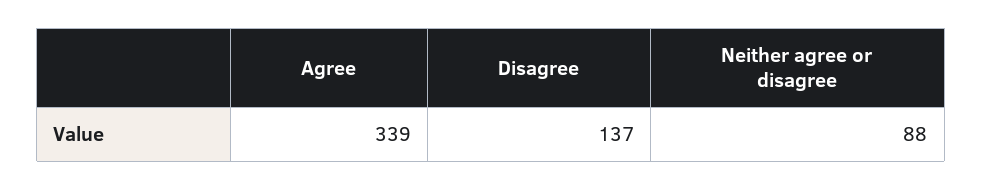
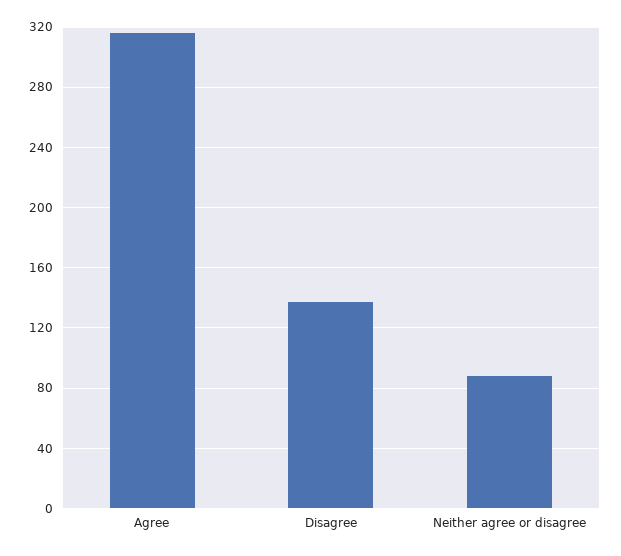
  {
-   "Agree": 339,
+   "Agree": 315,
    "Disagree": 137,
    "Neither agree or disagree": 88
  }

